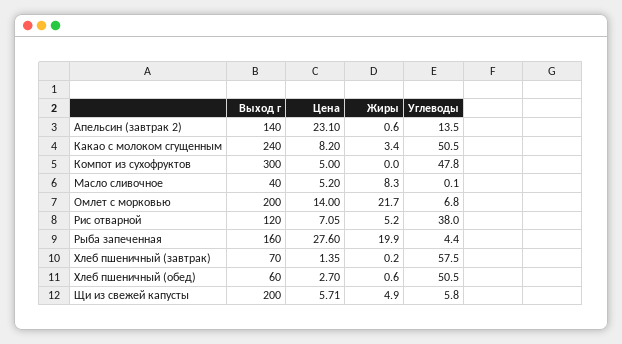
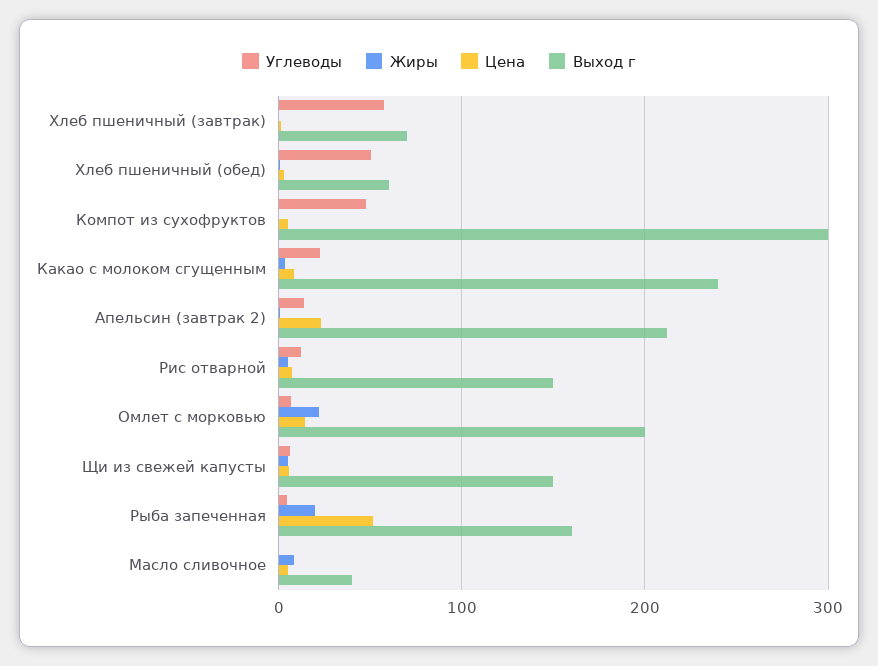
  {
    "Выход г": {
-     "Апельсин (завтрак 2)": 140,
+     "Апельсин (завтрак 2)": 210,
      "Какао с молоком сгущенным": 240,
      "Компот из сухофруктов": 300,
      "Масло сливочное": 40,
      "Омлет с морковью": 200,
-     "Рис отварной": 120,
+     "Рис отварной": 150,
      "Рыба запеченная": 160,
      "Хлеб пшеничный (завтрак)": 70,
      "Хлеб пшеничный (обед)": 60,
-     "Щи из свежей капусты": 200
+     "Щи из свежей капусты": 150
    },
    "Цена": {
      "Апельсин (завтрак 2)": 23.1,
      "Какао с молоком сгущенным": 8.2,
      "Компот из сухофруктов": 5,
      "Масло сливочное": 5.2,
      "Омлет с морковью": 14,
      "Рис отварной": 7.05,
-     "Рыба запеченная": 27.6,
+     "Рыба запеченная": 50,
      "Хлеб пшеничный (завтрак)": 1.35,
      "Хлеб пшеничный (обед)": 2.7,
      "Щи из свежей капусты": 5.71
    },
    "Жиры": {
      "Апельсин (завтрак 2)": 0.6,
      "Какао с молоком сгущенным": 3.4,
      "Компот из сухофруктов": 0,
      "Масло сливочное": 8.3,
      "Омлет с морковью": 21.7,
      "Рис отварной": 5.2,
      "Рыба запеченная": 19.9,
      "Хлеб пшеничный (завтрак)": 0.2,
      "Хлеб пшеничный (обед)": 0.6,
      "Щи из свежей капусты": 4.9
    },
    "Углеводы": {
      "Апельсин (завтрак 2)": 13.5,
-     "Какао с молоком сгущенным": 50.5,
+     "Какао с молоком сгущенным": 20,
      "Компот из сухофруктов": 47.8,
      "Масло сливочное": 0.1,
      "Омлет с морковью": 6.8,
-     "Рис отварной": 38,
+     "Рис отварной": 10,
      "Рыба запеченная": 4.4,
      "Хлеб пшеничный (завтрак)": 57.5,
      "Хлеб пшеничный (обед)": 50.5,
      "Щи из свежей капусты": 5.8
    }
  }

